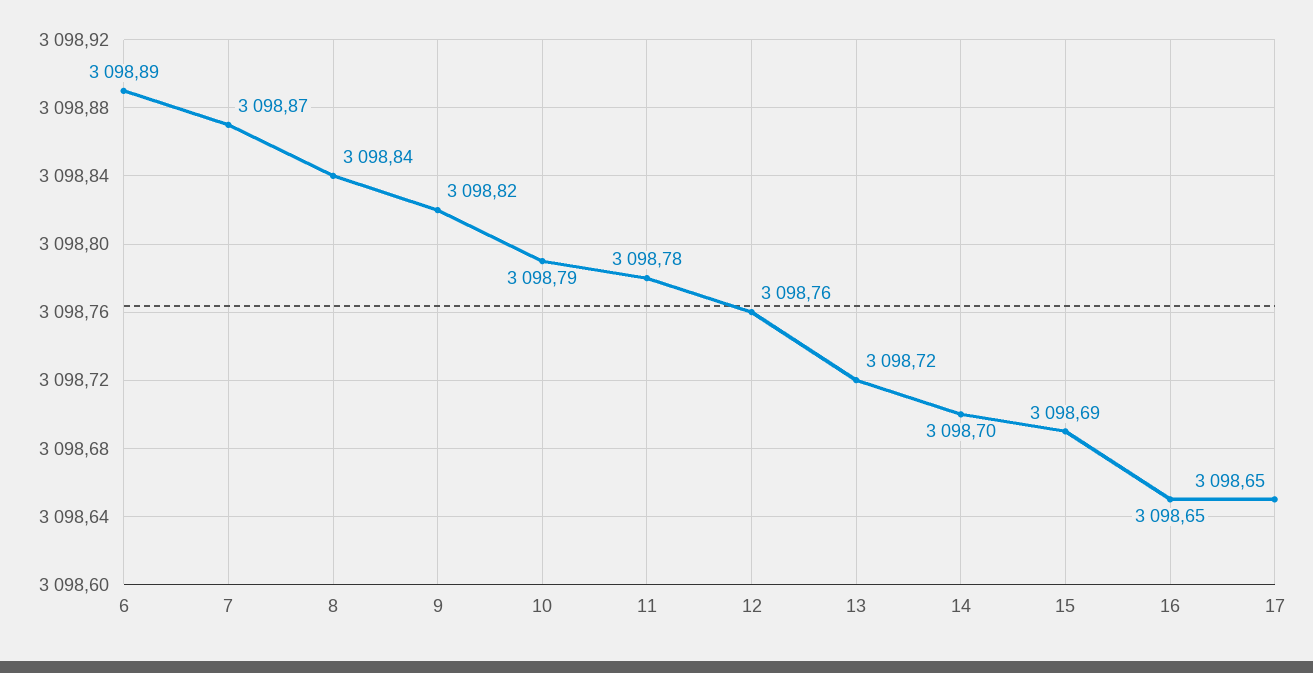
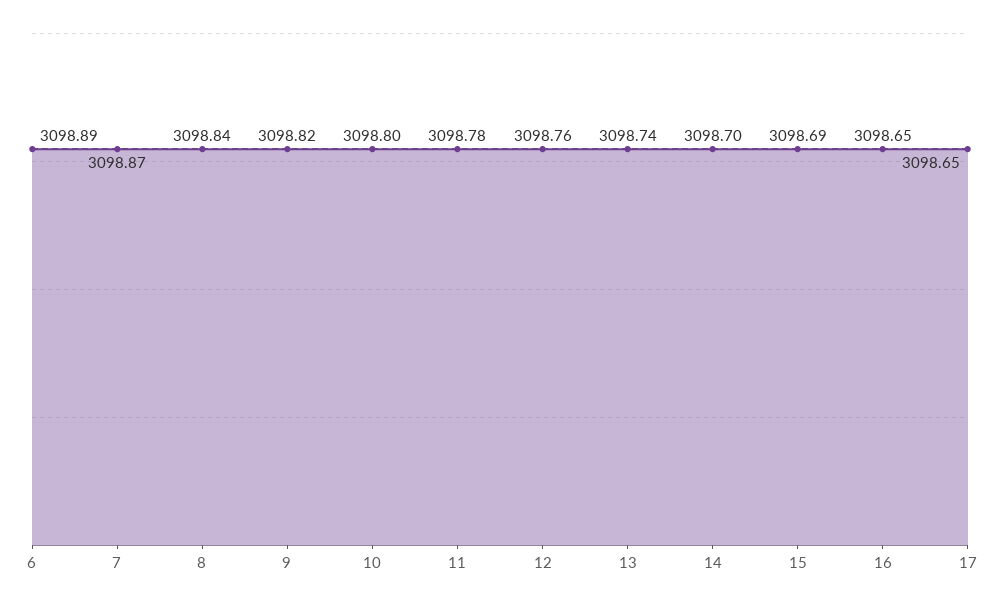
  {
    "6": 3098.89,
    "7": 3098.87,
    "8": 3098.84,
    "9": 3098.82,
-   "10": 3098.79,
+   "10": 3098.8,
    "11": 3098.78,
    "12": 3098.76,
-   "13": 3098.72,
+   "13": 3098.74,
    "14": 3098.7,
    "15": 3098.69,
    "16": 3098.65,
    "17": 3098.65
  }

